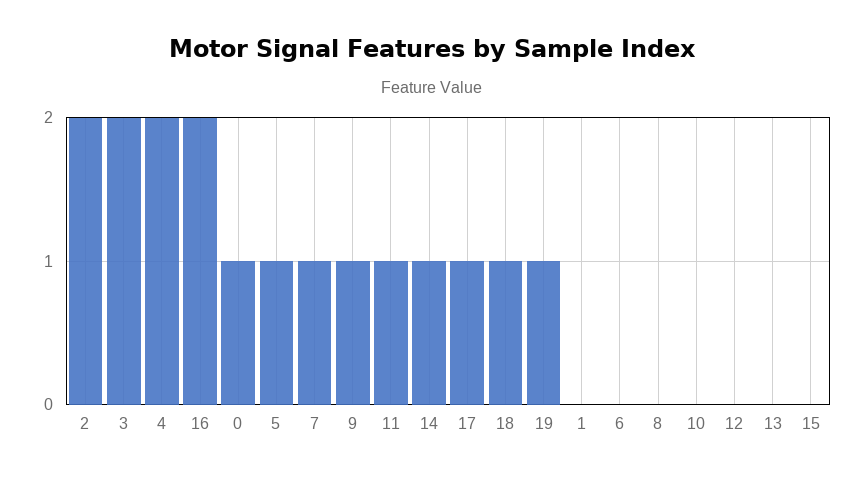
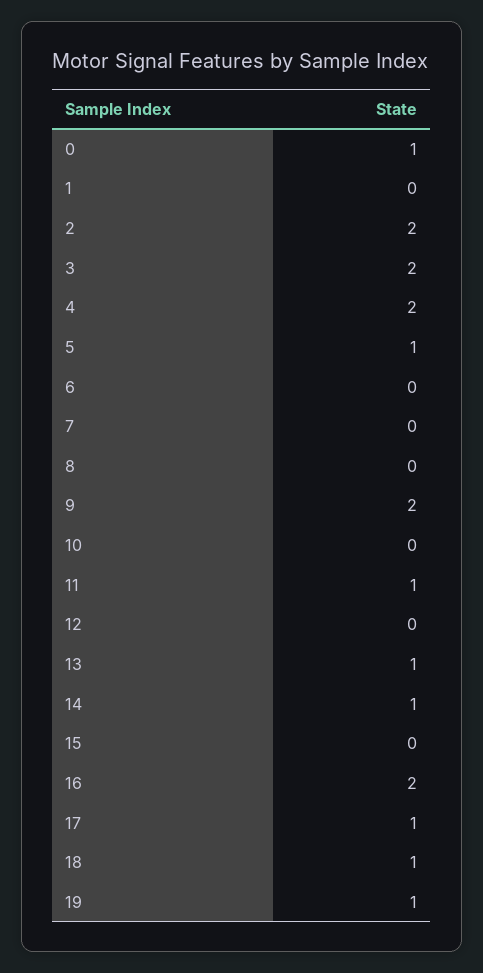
  {
    "2": 2,
    "3": 2,
    "4": 2,
    "16": 2,
    "0": 1,
    "5": 1,
-   "7": 1,
+   "7": 0,
-   "9": 1,
+   "9": 2,
    "11": 1,
    "14": 1,
    "17": 1,
    "18": 1,
    "19": 1,
    "1": 0,
    "6": 0,
    "8": 0,
    "10": 0,
    "12": 0,
-   "13": 0,
+   "13": 1,
    "15": 0
  }

